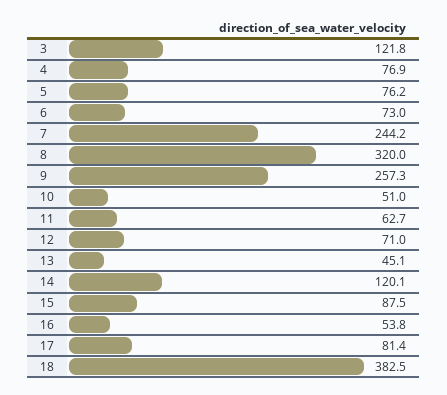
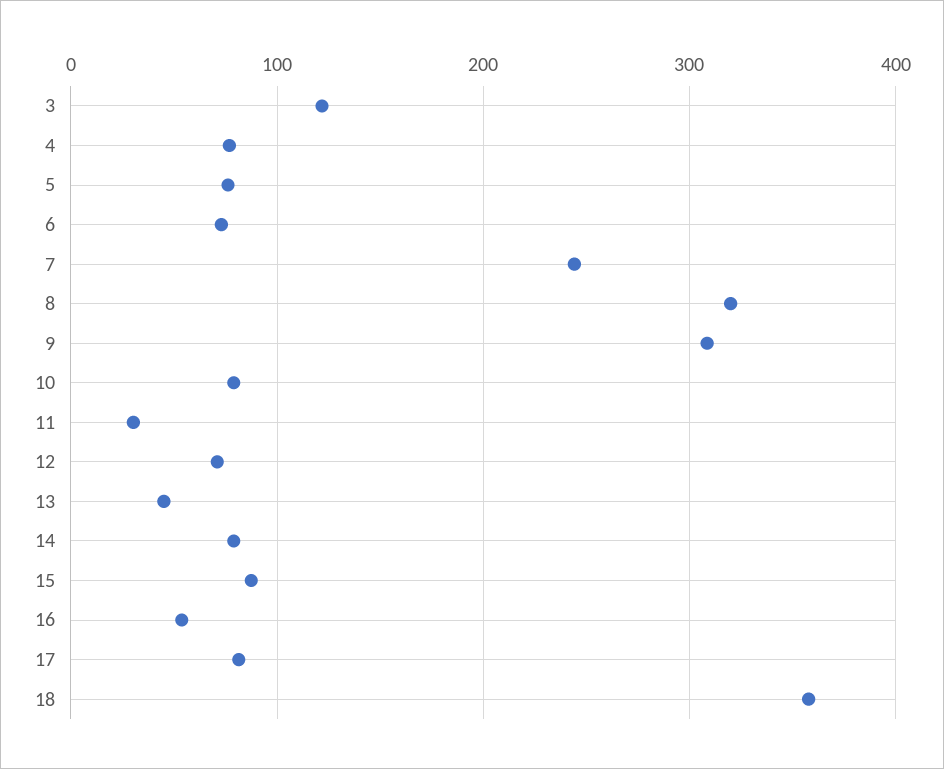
  {
    "3": 121.8,
    "4": 76.9,
    "5": 76.2,
    "6": 73,
    "7": 244.2,
    "8": 320,
-   "9": 257.3,
+   "9": 310,
-   "10": 51,
+   "10": 80,
-   "11": 62.7,
+   "11": 30,
    "12": 71,
    "13": 45.1,
-   "14": 120.1,
+   "14": 80,
    "15": 87.5,
    "16": 53.8,
    "17": 81.4,
-   "18": 382.5
+   "18": 360
  }

